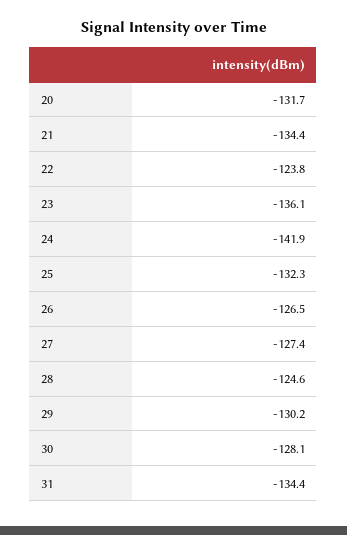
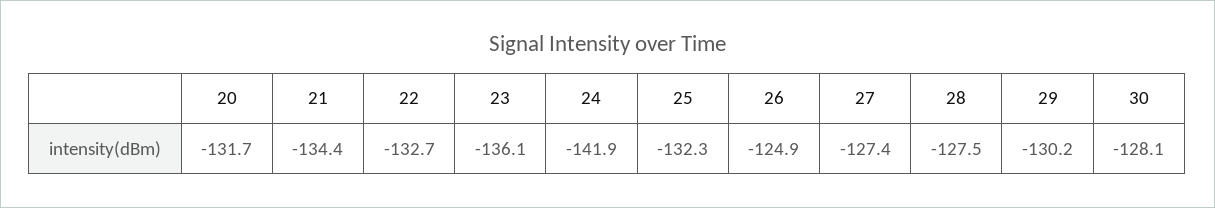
  {
    "20": -131.7,
    "21": -134.4,
-   "22": -123.8,
+   "22": -132.7,
    "23": -136.1,
    "24": -141.9,
    "25": -132.3,
-   "26": -126.5,
+   "26": -124.9,
    "27": -127.4,
-   "28": -124.6,
+   "28": -127.5,
    "29": -130.2,
-   "30": -128.1,
+   "30": -128.1
-   "31": -134.4
  }

